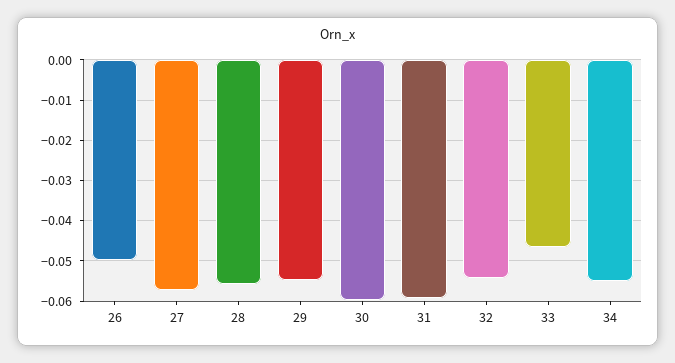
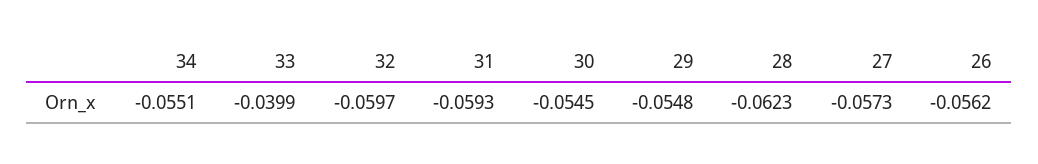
  {
-   "26": -0.05,
+   "26": -0.0562,
    "27": -0.0573,
-   "28": -0.056,
+   "28": -0.0623,
    "29": -0.0548,
-   "30": -0.06,
+   "30": -0.0545,
    "31": -0.0593,
-   "32": -0.054,
+   "32": -0.0597,
-   "33": -0.046,
+   "33": -0.0399,
    "34": -0.0551
  }

